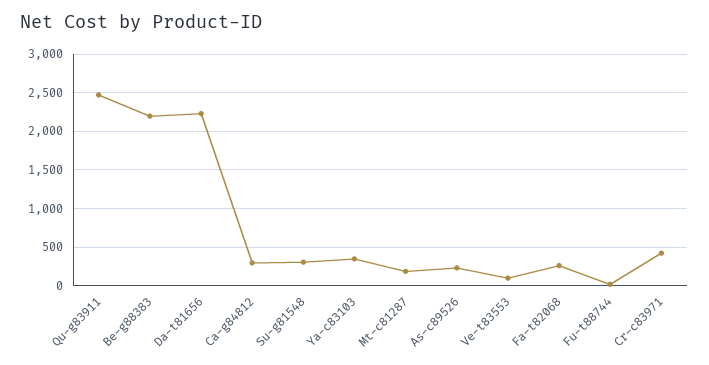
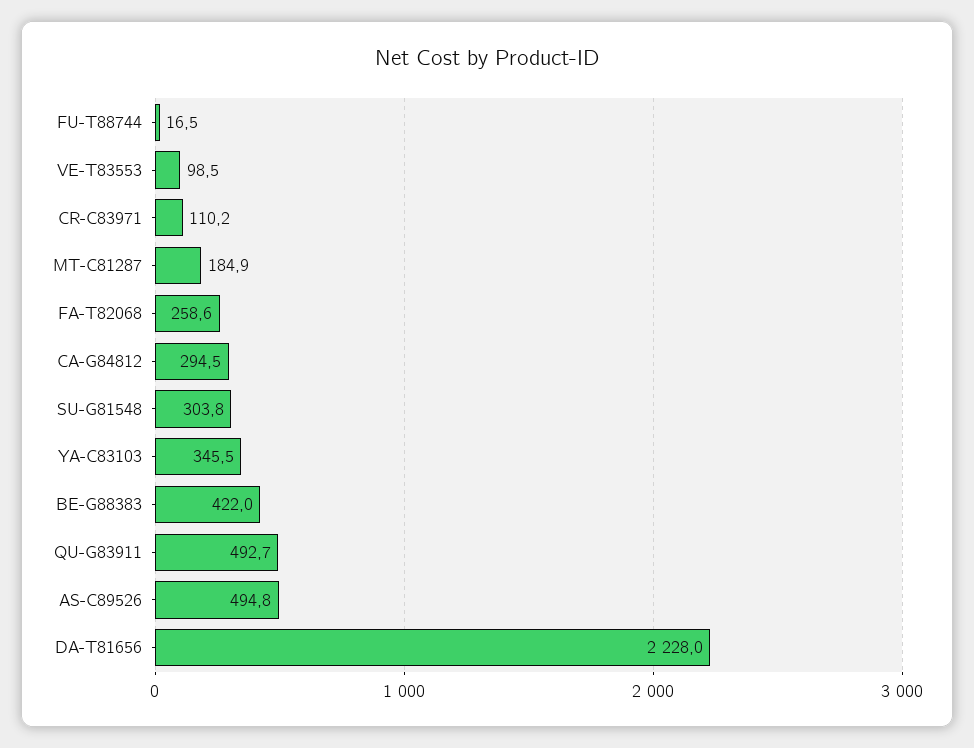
  {
-   "Qu-g83911": 2500,
+   "Qu-g83911": 492.7,
-   "Be-g88383": 2200,
+   "Be-g88383": 422,
    "Da-t81656": 2228,
    "Ca-g84812": 294.5,
    "Su-g81548": 303.8,
    "Ya-c83103": 345.5,
    "Mt-c81287": 184.9,
-   "As-c89526": 200,
+   "As-c89526": 494.8,
    "Ve-t83553": 98.5,
    "Fa-t82068": 258.6,
    "Fu-t88744": 16.5,
-   "Cr-c83971": 400
+   "Cr-c83971": 110.2
  }

